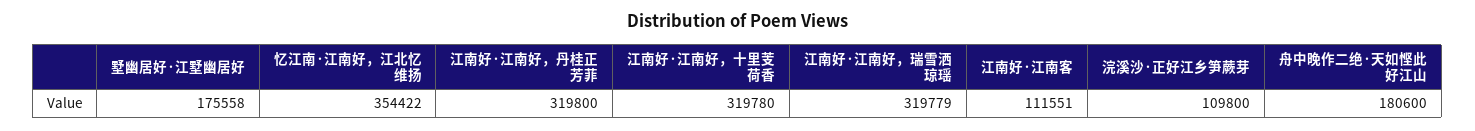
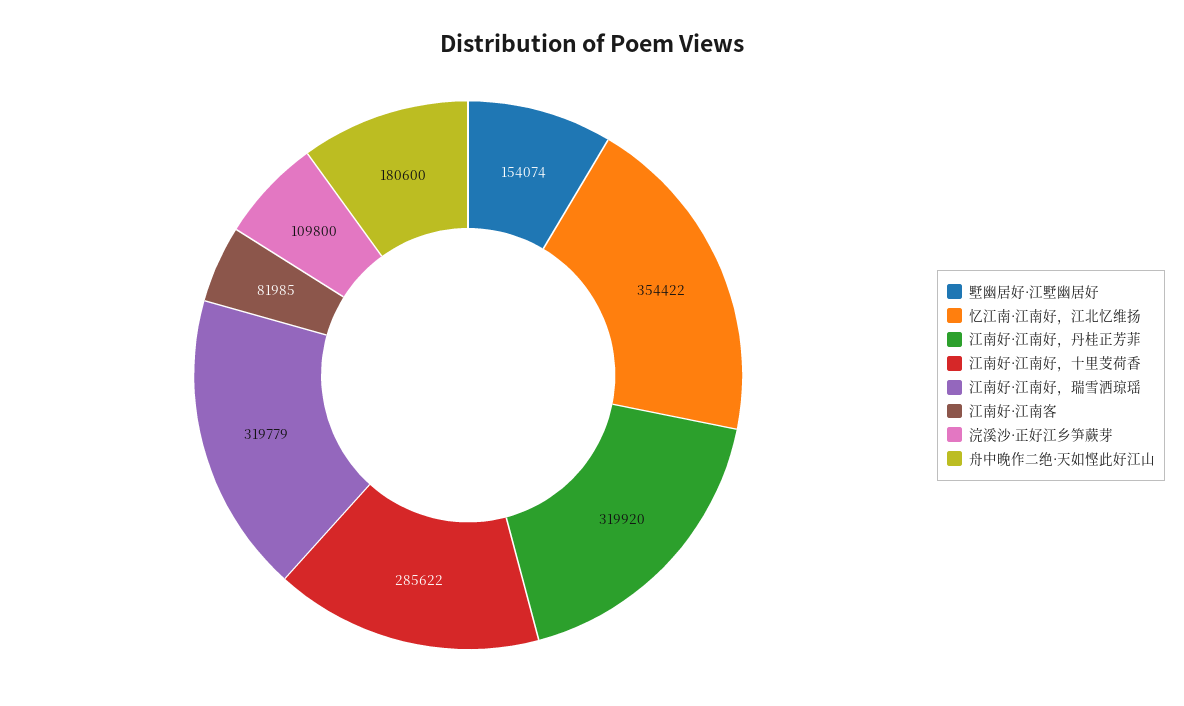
  {
-   "墅幽居好·江墅幽居好": 175558,
+   "墅幽居好·江墅幽居好": 154074,
    "忆江南·江南好，江北忆维扬": 354422,
-   "江南好·江南好，丹桂正芳菲": 319800,
+   "江南好·江南好，丹桂正芳菲": 319920,
-   "江南好·江南好，十里芰荷香": 319780,
+   "江南好·江南好，十里芰荷香": 285622,
    "江南好·江南好，瑞雪洒琼瑶": 319779,
-   "江南好·江南客": 111551,
+   "江南好·江南客": 81985,
    "浣溪沙·正好江乡笋蕨芽": 109800,
    "舟中晚作二绝·天如悭此好江山": 180600
  }

